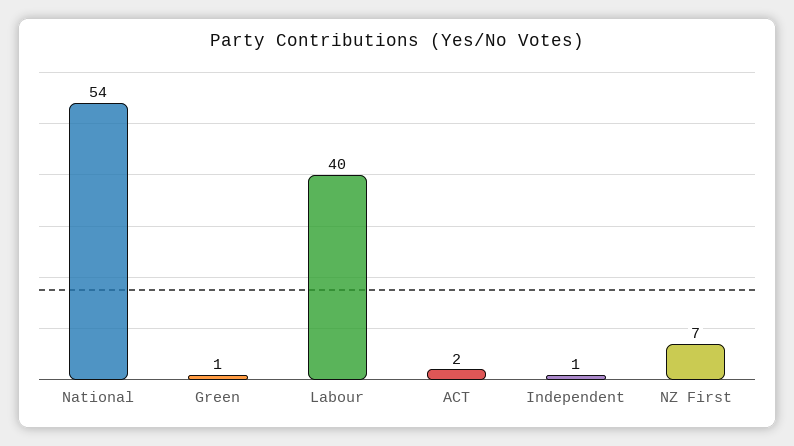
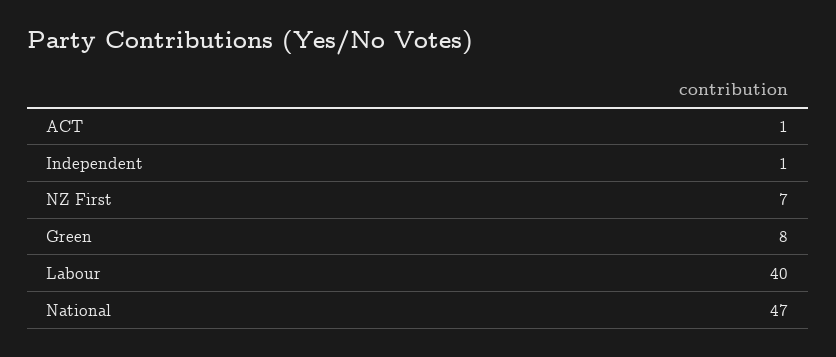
  {
-   "National": 54,
+   "National": 47,
-   "Green": 1,
+   "Green": 8,
    "Labour": 40,
-   "ACT": 2,
+   "ACT": 1,
    "Independent": 1,
    "NZ First": 7
  }

